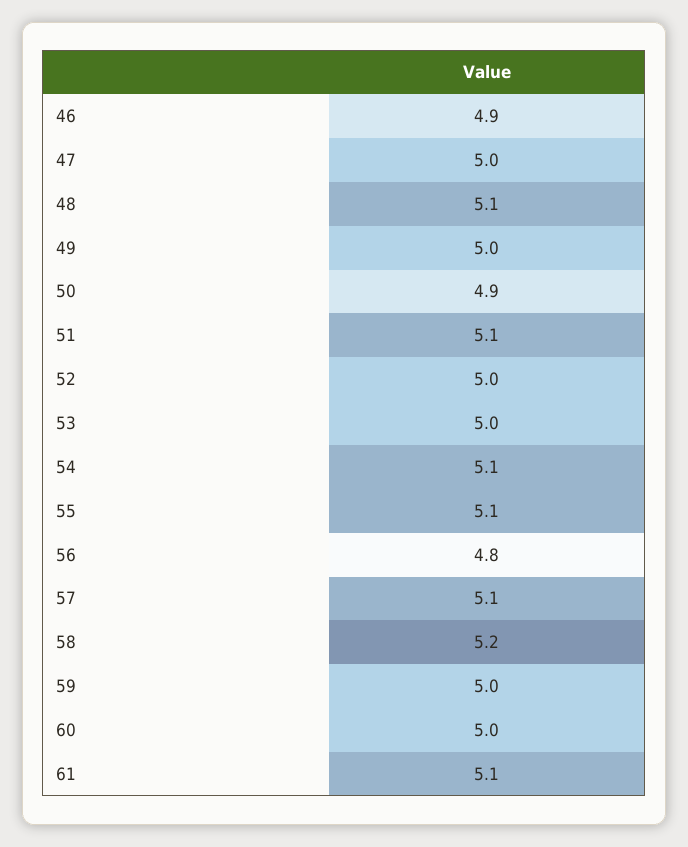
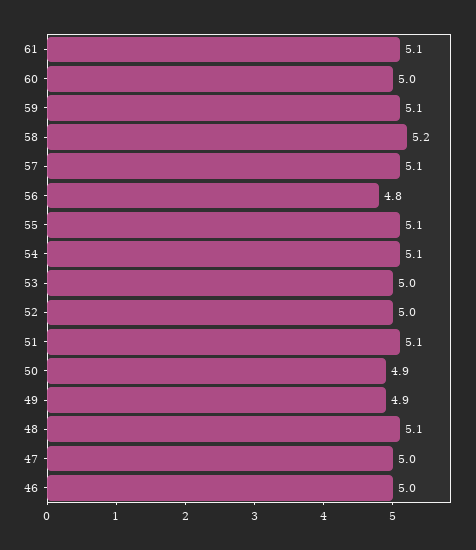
  {
-   "46": 4.9,
+   "46": 5,
    "47": 5,
    "48": 5.1,
-   "49": 5,
+   "49": 4.9,
    "50": 4.9,
    "51": 5.1,
    "52": 5,
    "53": 5,
    "54": 5.1,
    "55": 5.1,
    "56": 4.8,
    "57": 5.1,
    "58": 5.2,
-   "59": 5,
+   "59": 5.1,
    "60": 5,
    "61": 5.1
  }

